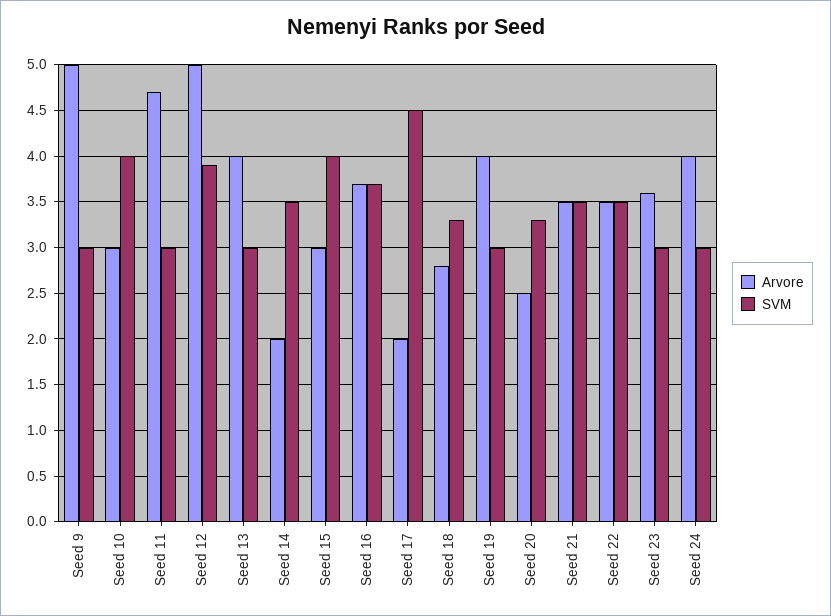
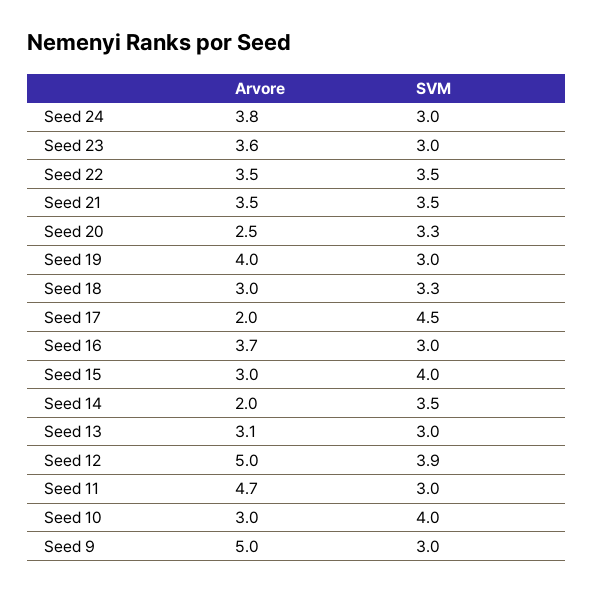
  {
    "Arvore": {
      "Seed 9": 5,
      "Seed 10": 3,
      "Seed 11": 4.7,
      "Seed 12": 5,
-     "Seed 13": 4,
+     "Seed 13": 3.1,
      "Seed 14": 2,
      "Seed 15": 3,
      "Seed 16": 3.7,
      "Seed 17": 2,
-     "Seed 18": 2.8,
+     "Seed 18": 3,
      "Seed 19": 4,
      "Seed 20": 2.5,
      "Seed 21": 3.5,
      "Seed 22": 3.5,
      "Seed 23": 3.6,
-     "Seed 24": 4
+     "Seed 24": 3.8
    },
    "SVM": {
      "Seed 9": 3,
      "Seed 10": 4,
      "Seed 11": 3,
      "Seed 12": 3.9,
      "Seed 13": 3,
      "Seed 14": 3.5,
      "Seed 15": 4,
-     "Seed 16": 3.7,
+     "Seed 16": 3,
      "Seed 17": 4.5,
      "Seed 18": 3.3,
      "Seed 19": 3,
      "Seed 20": 3.3,
      "Seed 21": 3.5,
      "Seed 22": 3.5,
      "Seed 23": 3,
      "Seed 24": 3
    }
  }

